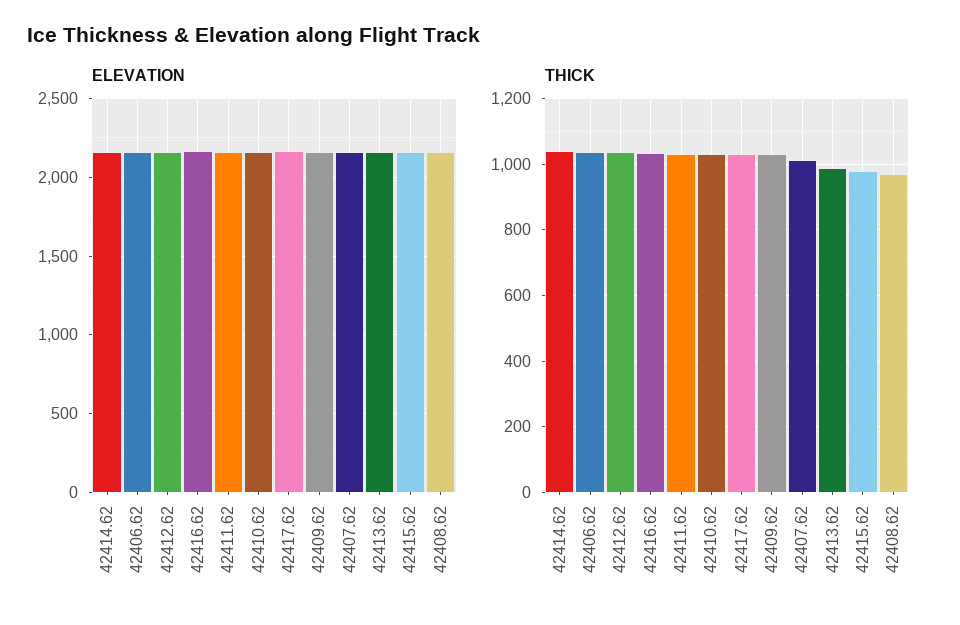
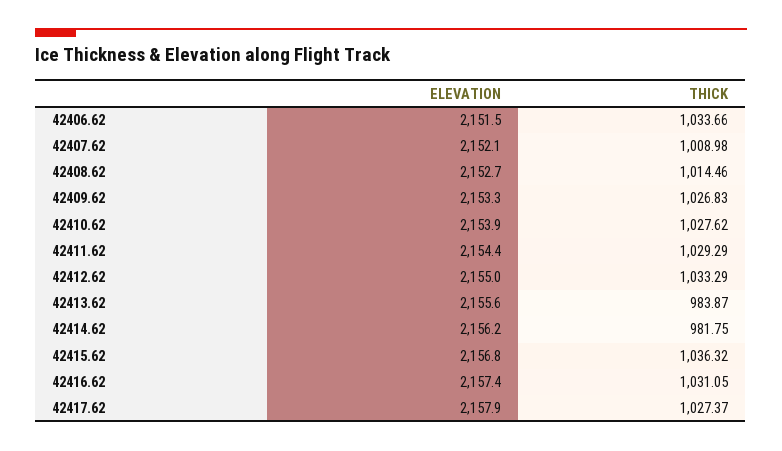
  {
    "ELEVATION": {
      "42414.62": 2156.2,
      "42406.62": 2151.5,
      "42412.62": 2155,
      "42416.62": 2157.4,
      "42411.62": 2154.4,
      "42410.62": 2153.9,
      "42417.62": 2157.9,
      "42409.62": 2153.3,
      "42407.62": 2152.1,
      "42413.62": 2155.6,
      "42415.62": 2156.8,
      "42408.62": 2152.7
    },
    "THICK": {
-     "42414.62": 1040,
+     "42414.62": 981.75,
      "42406.62": 1033.66,
      "42412.62": 1033.29,
      "42416.62": 1031.05,
      "42411.62": 1029.29,
      "42410.62": 1027.62,
      "42417.62": 1027.37,
      "42409.62": 1026.83,
      "42407.62": 1008.98,
      "42413.62": 983.87,
-     "42415.62": 980,
+     "42415.62": 1036.32,
-     "42408.62": 960
+     "42408.62": 1014.46
    }
  }

